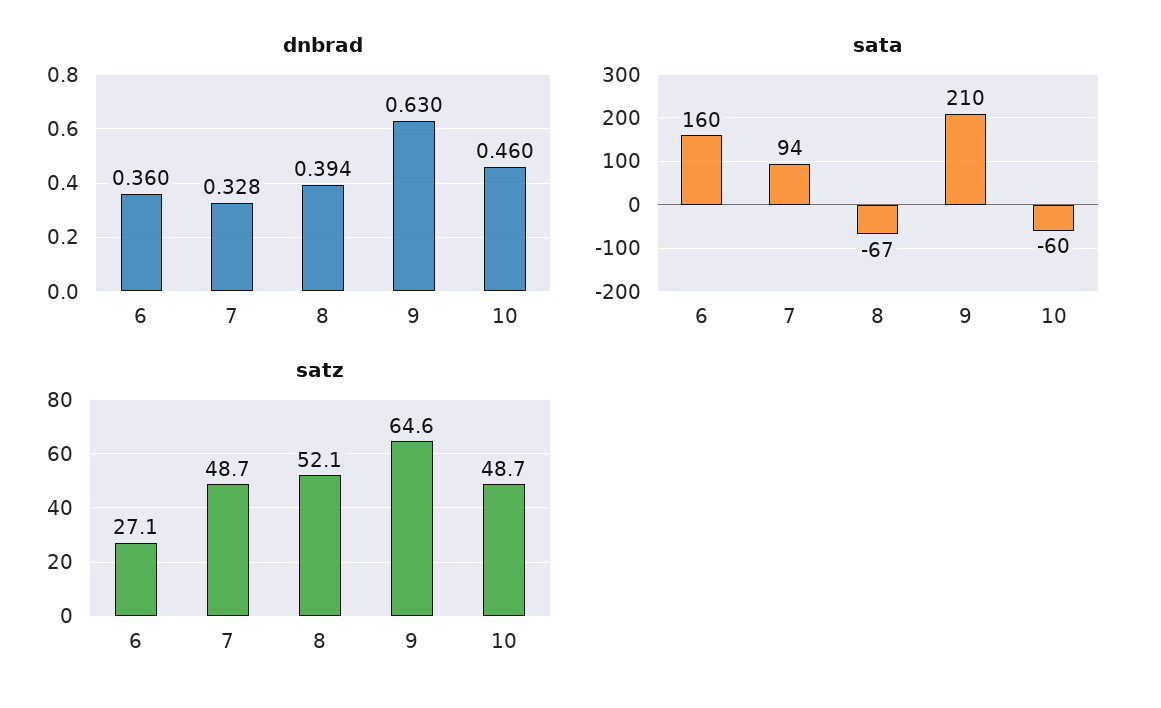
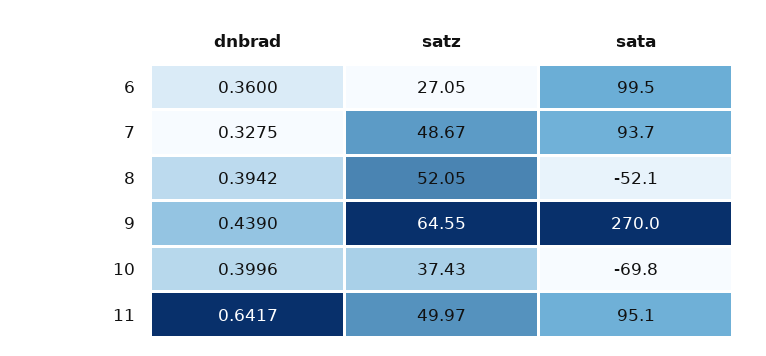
  {
    "dnbrad": {
      "6": 0.36,
      "7": 0.3275,
      "8": 0.3942,
-     "9": 0.63,
+     "9": 0.439,
-     "10": 0.46
+     "10": 0.3996,
+     "11": 0.6417
    },
    "sata": {
-     "6": 160,
+     "6": 99.5,
      "7": 93.7,
-     "8": -67,
+     "8": -52.1,
-     "9": 210,
+     "9": 270,
-     "10": -60
+     "10": -69.8,
+     "11": 95.1
    },
    "satz": {
      "6": 27.05,
      "7": 48.67,
      "8": 52.05,
      "9": 64.55,
-     "10": 48.7
+     "10": 37.43,
+     "11": 49.97
    }
  }

